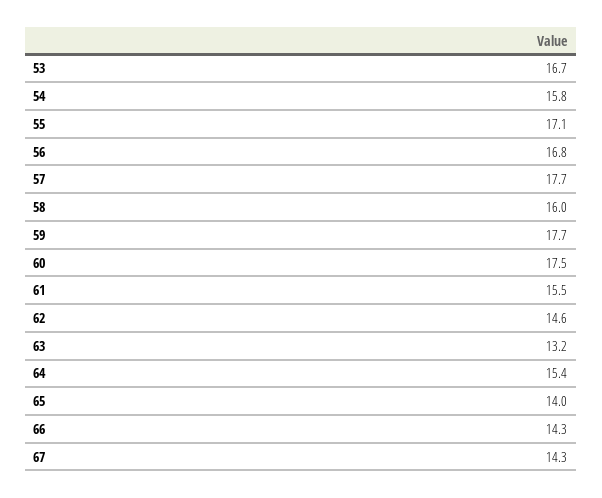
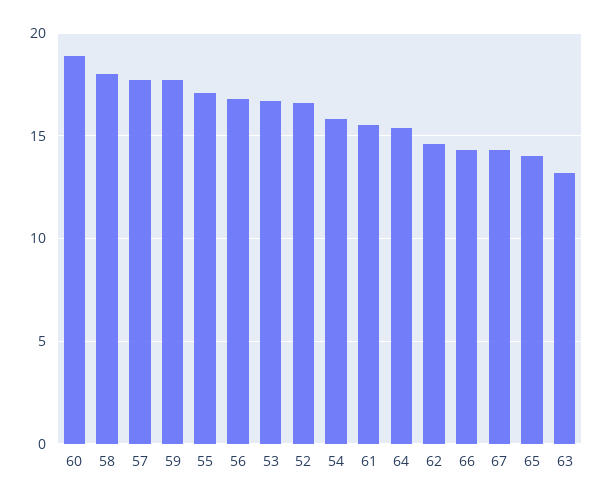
  {
    "53": 16.7,
    "54": 15.8,
    "55": 17.1,
    "56": 16.8,
    "57": 17.7,
-   "58": 16,
+   "58": 18,
    "59": 17.7,
-   "60": 17.5,
+   "60": 19,
    "61": 15.5,
    "62": 14.6,
    "63": 13.2,
    "64": 15.4,
    "65": 14,
    "66": 14.3,
-   "67": 14.3
+   "67": 14.3,
+   "52": 16.5
  }

